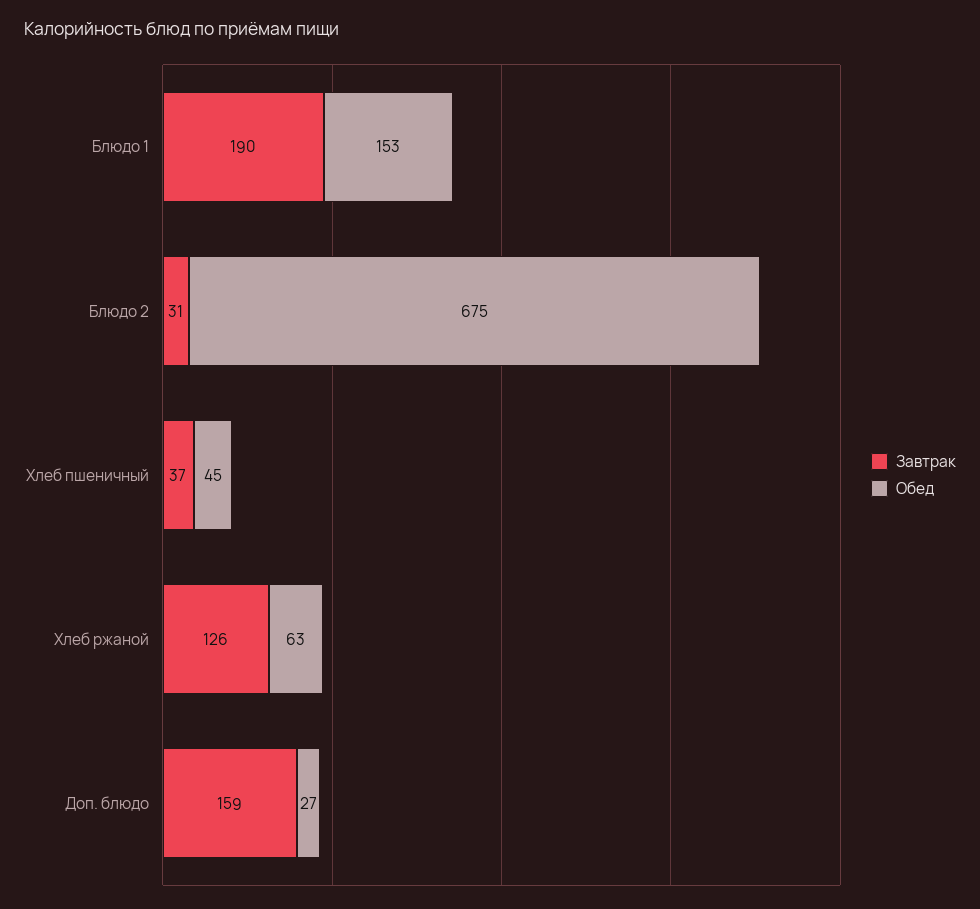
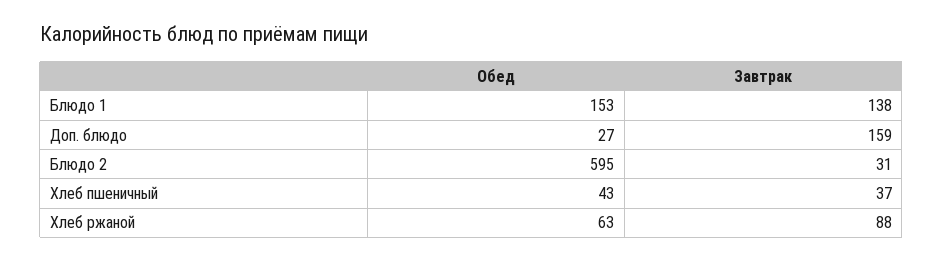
  {
    "Завтрак": {
-     "Блюдо 1": 190,
+     "Блюдо 1": 138,
      "Блюдо 2": 31,
      "Хлеб пшеничный": 37,
-     "Хлеб ржаной": 126,
+     "Хлеб ржаной": 88,
      "Доп. блюдо": 159
    },
    "Обед": {
      "Блюдо 1": 153,
-     "Блюдо 2": 675,
+     "Блюдо 2": 595,
-     "Хлеб пшеничный": 45,
+     "Хлеб пшеничный": 43,
      "Хлеб ржаной": 63,
      "Доп. блюдо": 27
    }
  }

